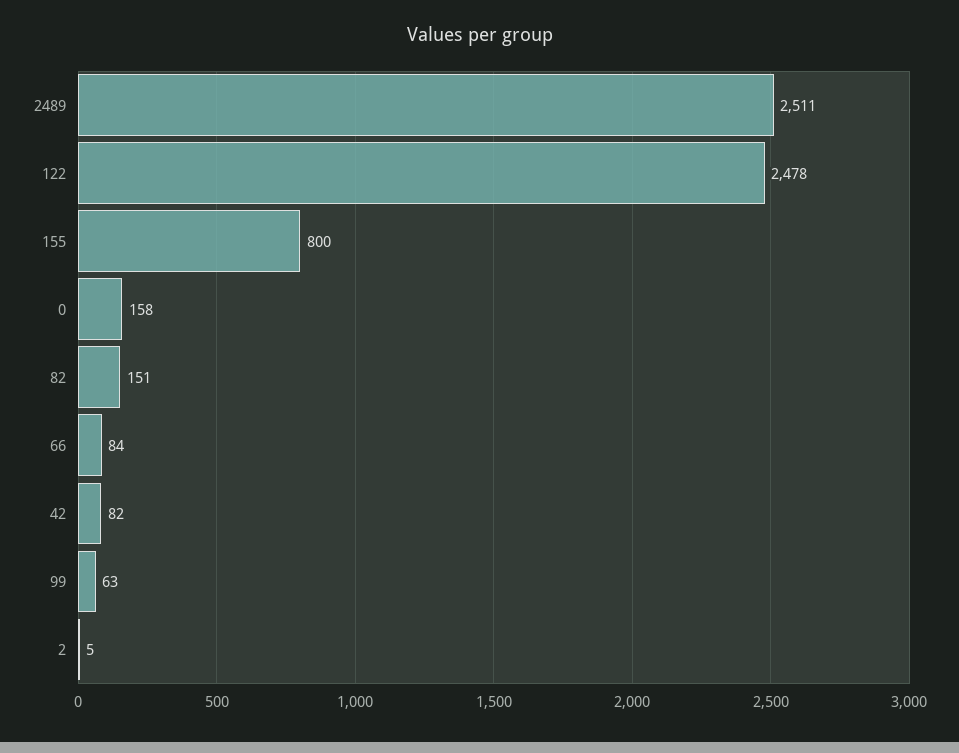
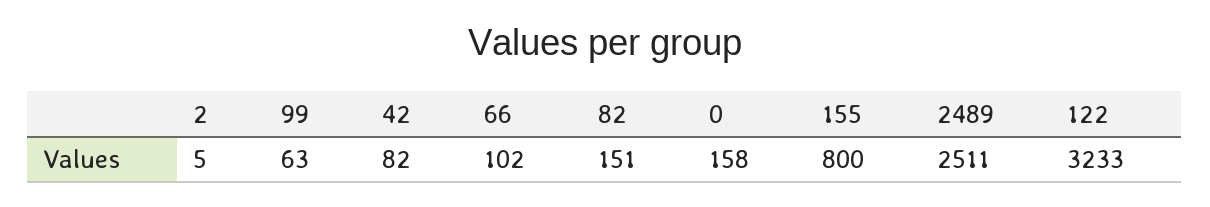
  {
    "2489": 2511,
-   "122": 2478,
+   "122": 3233,
    "155": 800,
    "0": 158,
    "82": 151,
-   "66": 84,
+   "66": 102,
    "42": 82,
    "99": 63,
    "2": 5
  }

